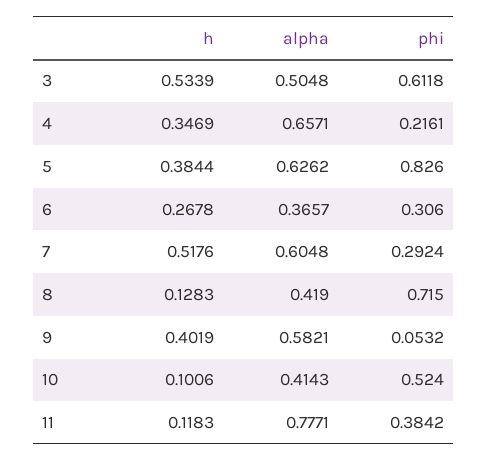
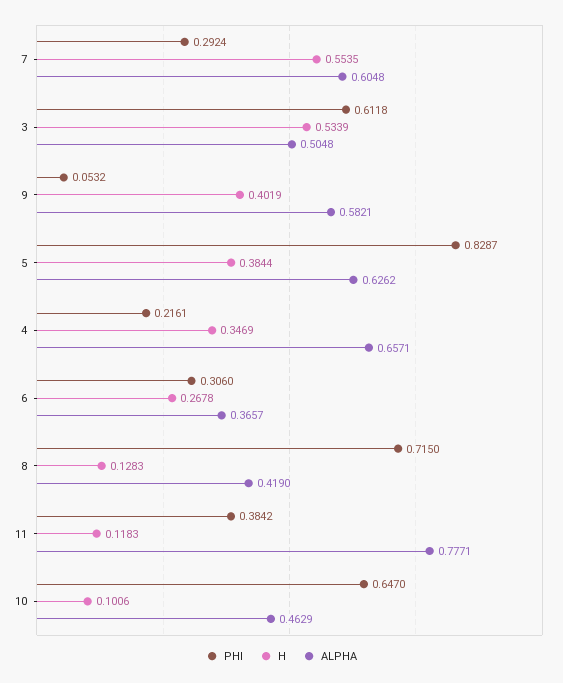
  {
    "h": {
      "3": 0.5339,
      "4": 0.3469,
      "5": 0.3844,
      "6": 0.2678,
-     "7": 0.5176,
+     "7": 0.5535,
      "8": 0.1283,
      "9": 0.4019,
      "10": 0.1006,
      "11": 0.1183
    },
    "alpha": {
      "3": 0.5048,
      "4": 0.6571,
      "5": 0.6262,
      "6": 0.3657,
      "7": 0.6048,
      "8": 0.419,
      "9": 0.5821,
-     "10": 0.4143,
+     "10": 0.4629,
      "11": 0.7771
    },
    "phi": {
      "3": 0.6118,
      "4": 0.2161,
-     "5": 0.826,
+     "5": 0.8287,
      "6": 0.306,
      "7": 0.2924,
      "8": 0.715,
      "9": 0.0532,
-     "10": 0.524,
+     "10": 0.647,
      "11": 0.3842
    }
  }

